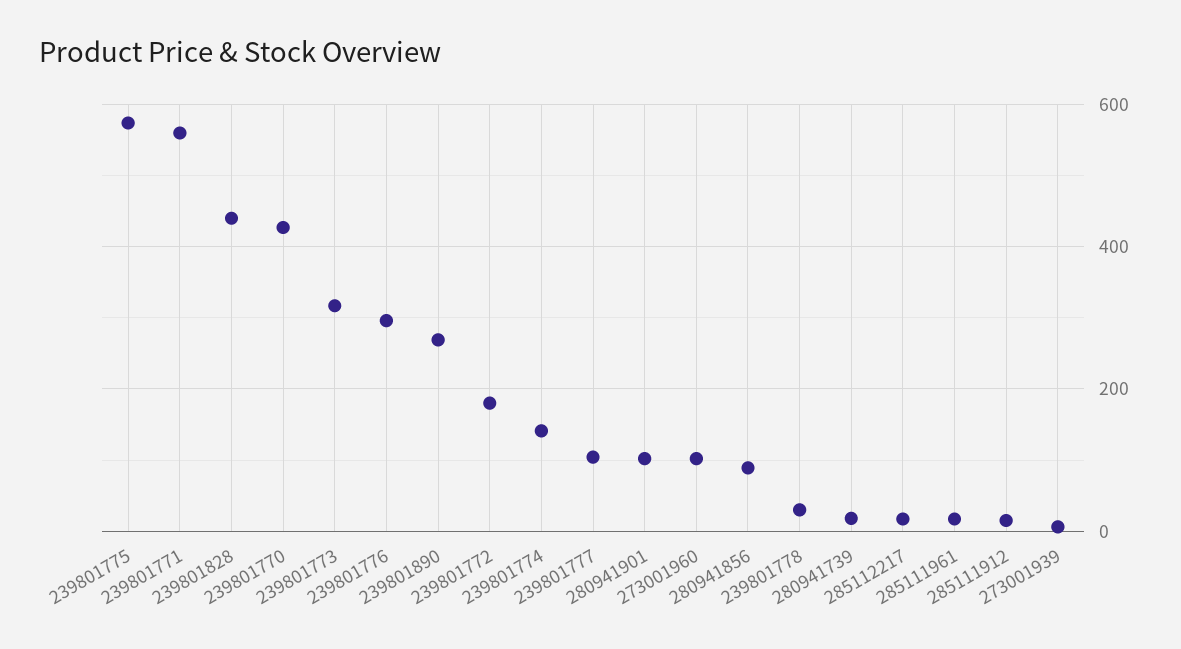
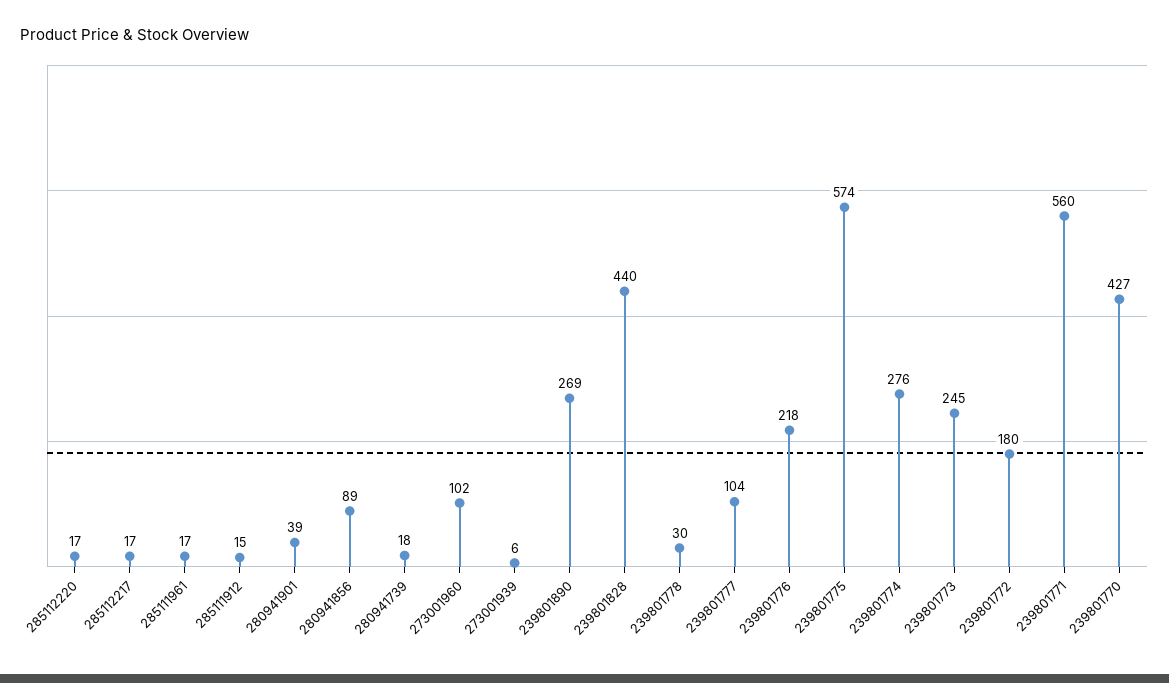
  {
    "239801775": 574,
    "239801771": 560,
    "239801828": 440,
    "239801770": 427,
-   "239801773": 320,
+   "239801773": 245,
-   "239801776": 300,
+   "239801776": 218,
    "239801890": 269,
    "239801772": 180,
-   "239801774": 140,
+   "239801774": 276,
    "239801777": 104,
-   "280941901": 100,
+   "280941901": 39,
    "273001960": 102,
    "280941856": 89,
    "239801778": 30,
    "280941739": 18,
    "285112217": 17,
    "285111961": 17,
    "285111912": 15,
-   "273001939": 6
+   "273001939": 6,
+   "285112220": 17
  }

